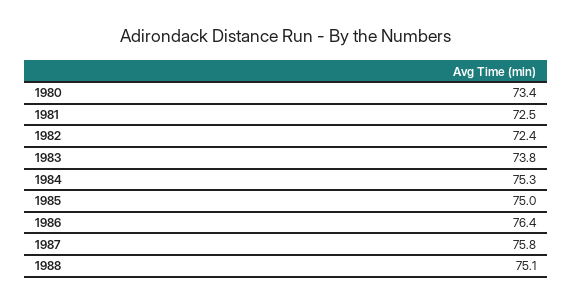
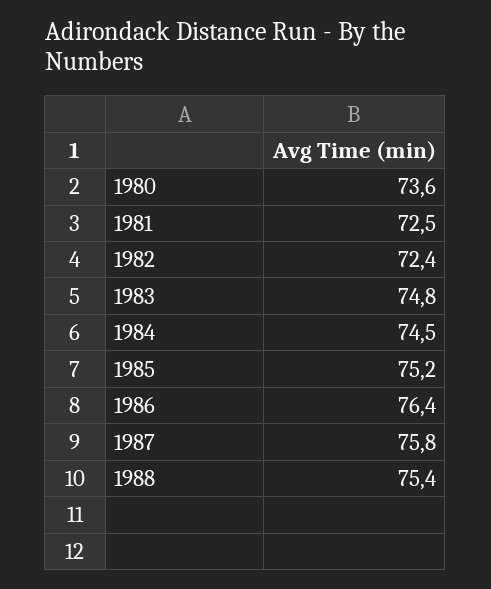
  {
-   "1980": 73.4,
+   "1980": 73.6,
    "1981": 72.5,
    "1982": 72.4,
-   "1983": 73.8,
+   "1983": 74.8,
-   "1984": 75.3,
+   "1984": 74.5,
-   "1985": 75,
+   "1985": 75.2,
    "1986": 76.4,
    "1987": 75.8,
-   "1988": 75.1
+   "1988": 75.4
  }

